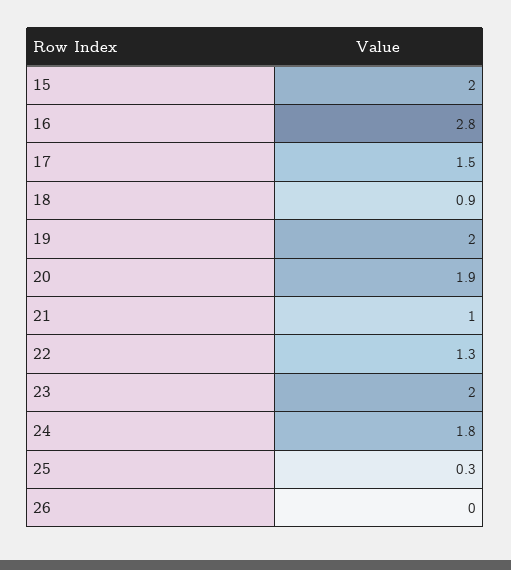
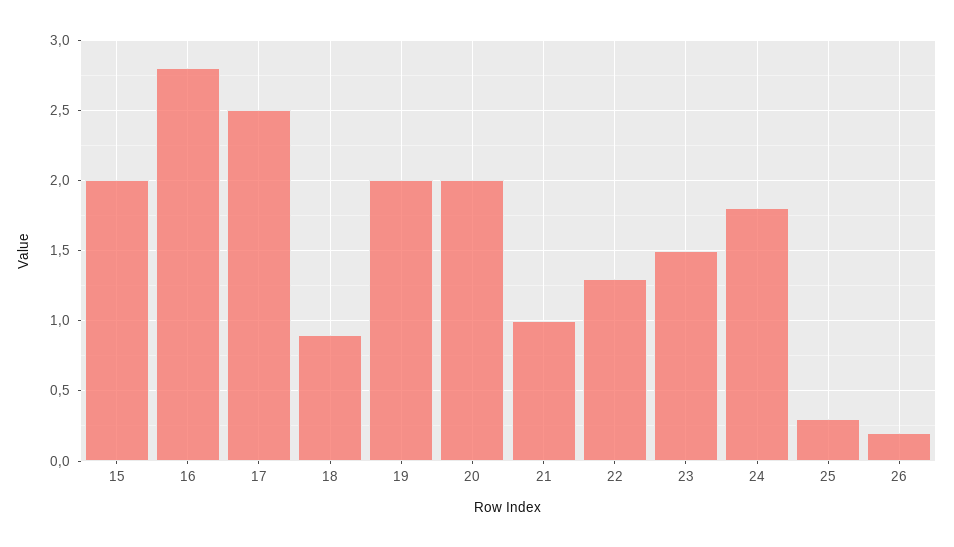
  {
    "15": 2,
    "16": 2.8,
-   "17": 1.5,
+   "17": 2.5,
    "18": 0.9,
    "19": 2,
-   "20": 1.9,
+   "20": 2,
    "21": 1,
    "22": 1.3,
-   "23": 2,
+   "23": 1.5,
    "24": 1.8,
    "25": 0.3,
-   "26": 0
+   "26": 0.2
  }

